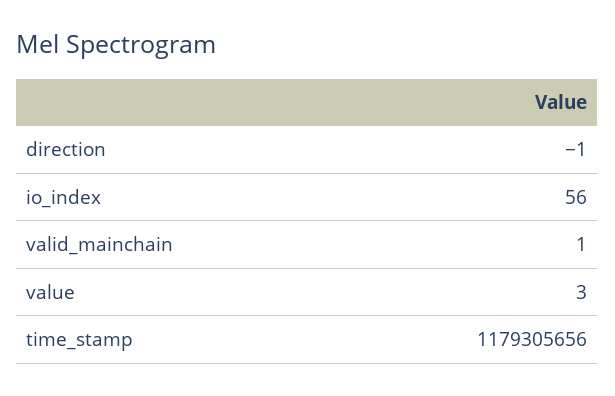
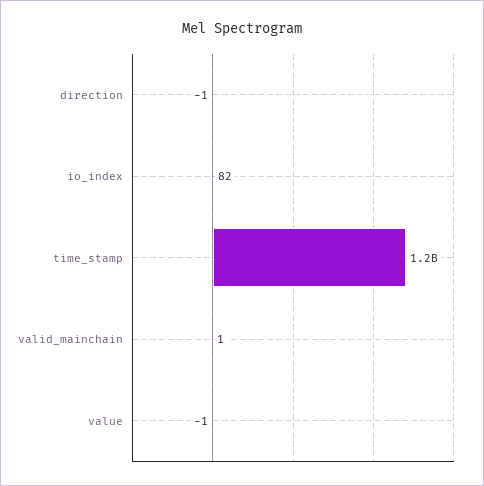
  {
    "direction": -1,
-   "io_index": 56,
+   "io_index": 82,
    "valid_mainchain": 1,
-   "value": 3,
+   "value": -1,
    "time_stamp": 1179305656
  }

